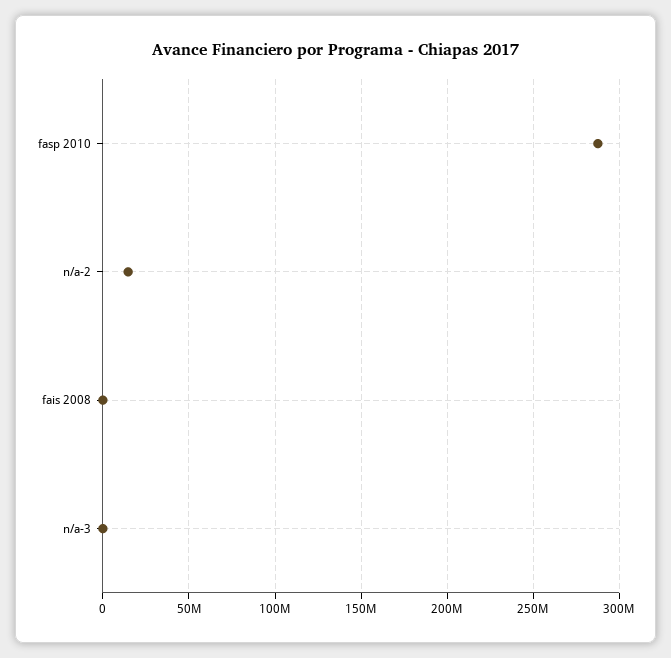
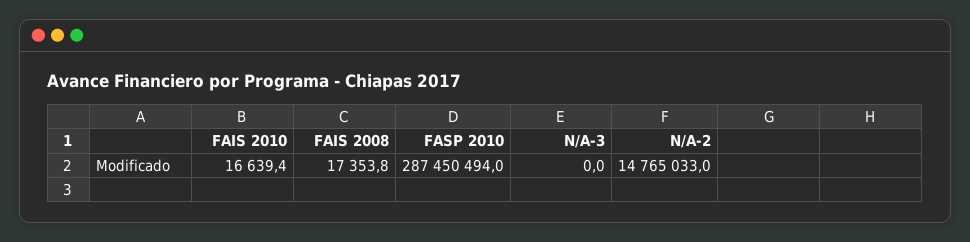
  {
    "fasp 2010": 287450494,
    "n/a-2": 14765033,
    "fais 2008": 17353.8,
-   "n/a-3": 0
+   "n/a-3": 0,
+   "FAIS 2010": 16639.4
  }

